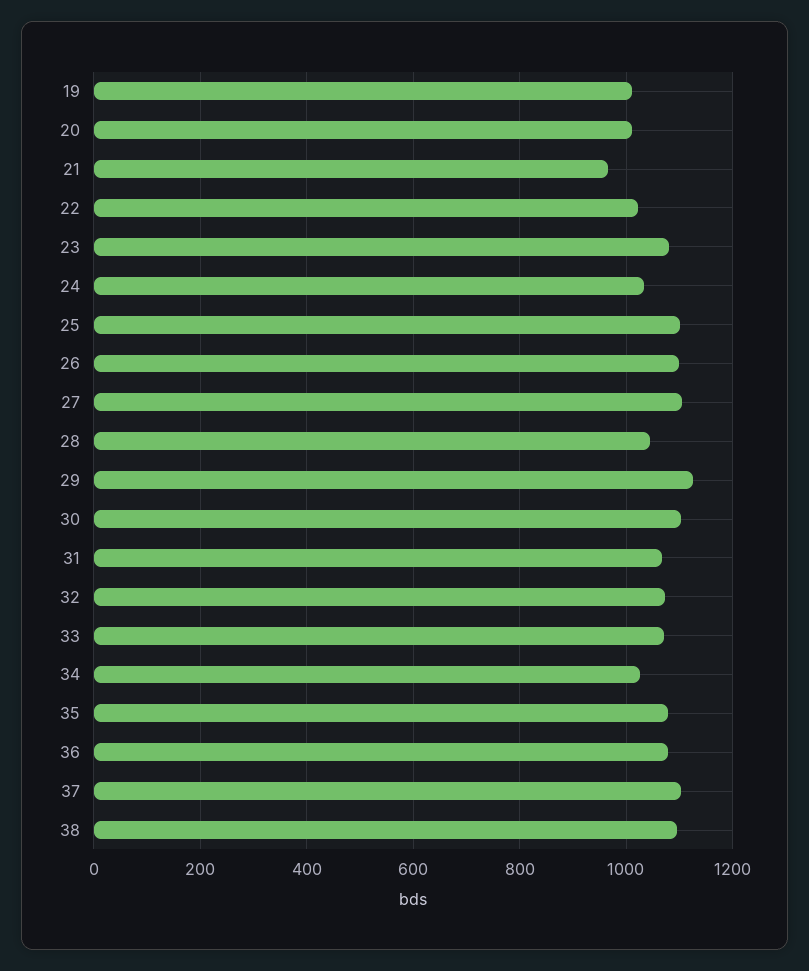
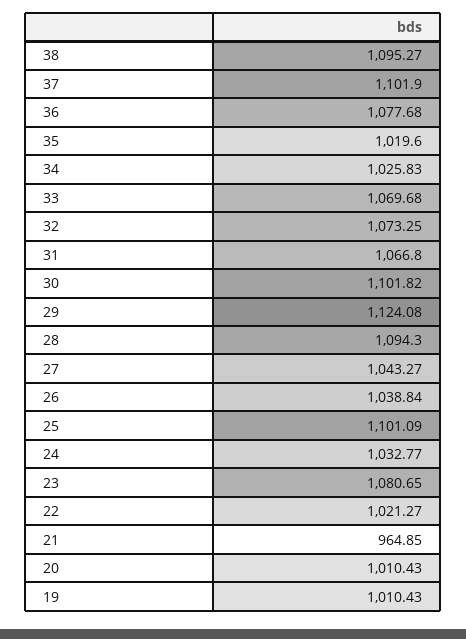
  {
    "19": 1010.43,
    "20": 1010.43,
    "21": 964.85,
    "22": 1021.27,
    "23": 1080.65,
    "24": 1032.77,
    "25": 1101.09,
-   "26": 1100,
+   "26": 1038.84,
-   "27": 1100,
+   "27": 1043.27,
-   "28": 1040,
+   "28": 1094.3,
    "29": 1124.08,
    "30": 1101.82,
    "31": 1066.8,
    "32": 1073.25,
    "33": 1069.68,
    "34": 1025.83,
-   "35": 1080,
+   "35": 1019.6,
    "36": 1077.68,
    "37": 1101.9,
    "38": 1095.27
  }

